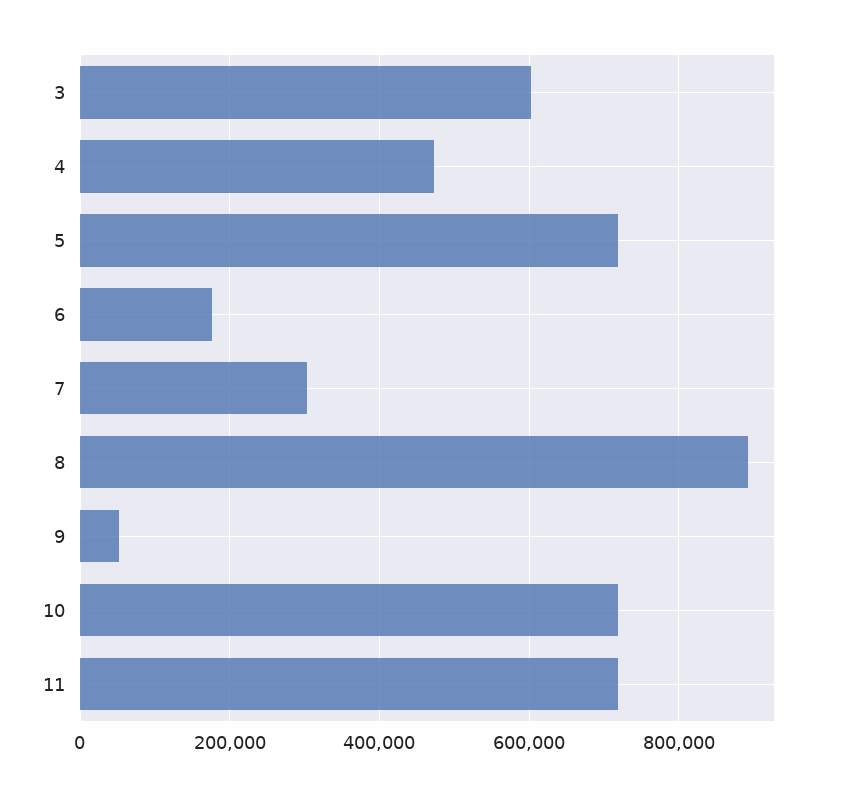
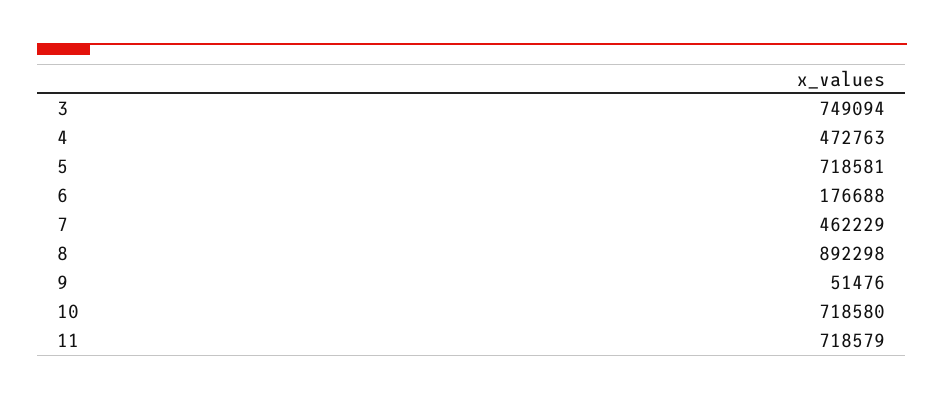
  {
-   "3": 600000,
+   "3": 749094,
    "4": 472763,
    "5": 718581,
    "6": 176688,
-   "7": 300000,
+   "7": 462229,
    "8": 892298,
    "9": 51476,
    "10": 718580,
    "11": 718579
  }

